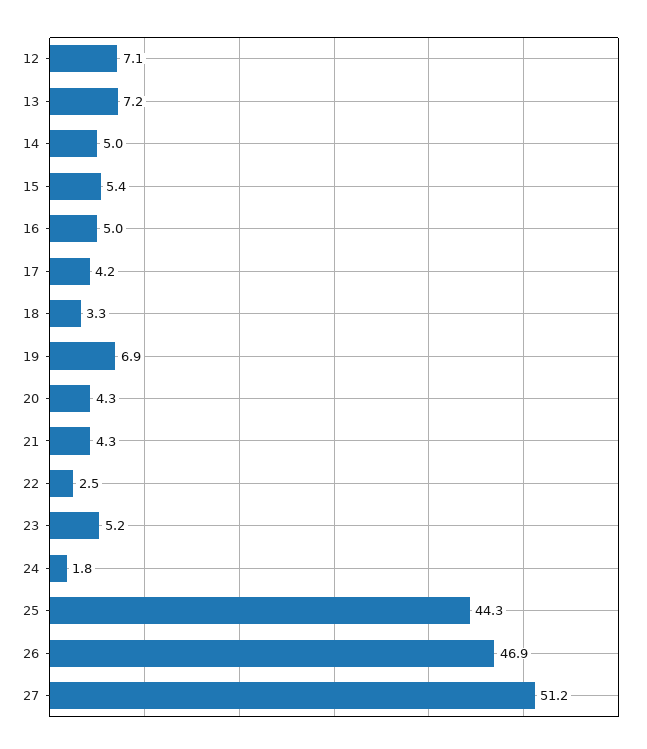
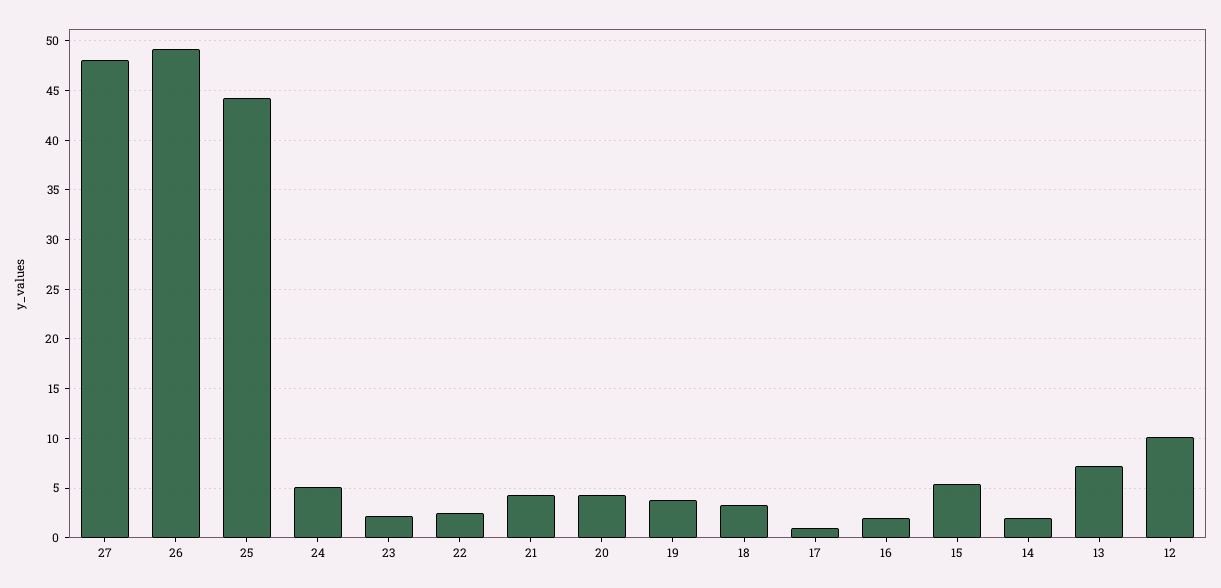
  {
-   "12": 7.1,
+   "12": 10,
    "13": 7.2,
-   "14": 5,
+   "14": 2,
    "15": 5.4,
-   "16": 5,
+   "16": 2,
-   "17": 4.2,
+   "17": 1,
    "18": 3.3,
-   "19": 6.9,
+   "19": 4,
    "20": 4.3,
    "21": 4.3,
    "22": 2.5,
-   "23": 5.2,
+   "23": 2,
-   "24": 1.8,
+   "24": 5,
    "25": 44.3,
-   "26": 46.9,
+   "26": 49,
-   "27": 51.2
+   "27": 48
  }

